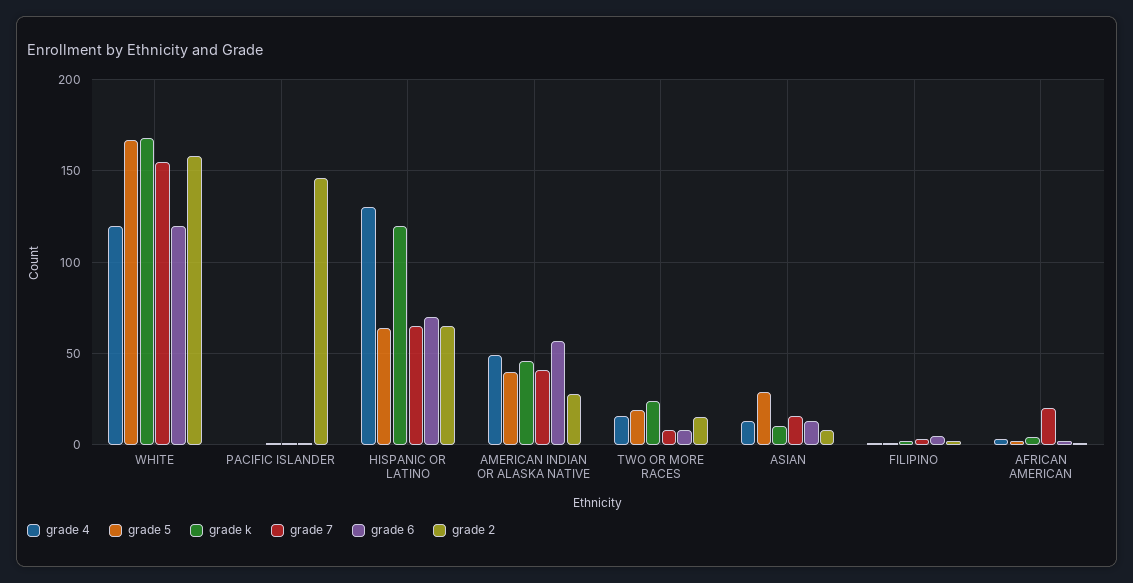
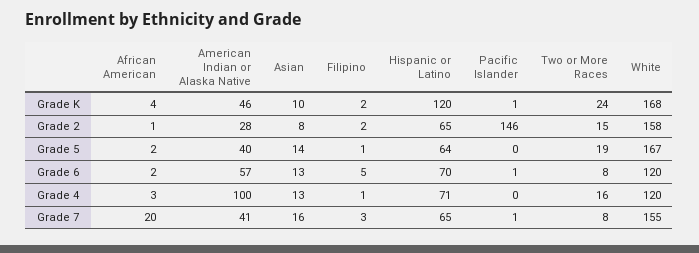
  {
    "grade 4": {
      "WHITE": 120,
      "PACIFIC ISLANDER": 0,
-     "HISPANIC OR LATINO": 130,
+     "HISPANIC OR LATINO": 71,
-     "AMERICAN INDIAN OR ALASKA NATIVE": 50,
+     "AMERICAN INDIAN OR ALASKA NATIVE": 100,
      "TWO OR MORE RACES": 16,
      "ASIAN": 13,
      "FILIPINO": 1,
      "AFRICAN AMERICAN": 3
    },
    "grade 5": {
      "WHITE": 167,
      "PACIFIC ISLANDER": 0,
      "HISPANIC OR LATINO": 64,
      "AMERICAN INDIAN OR ALASKA NATIVE": 40,
      "TWO OR MORE RACES": 19,
-     "ASIAN": 30,
+     "ASIAN": 14,
      "FILIPINO": 1,
      "AFRICAN AMERICAN": 2
    },
    "grade k": {
      "WHITE": 168,
      "PACIFIC ISLANDER": 1,
      "HISPANIC OR LATINO": 120,
      "AMERICAN INDIAN OR ALASKA NATIVE": 46,
      "TWO OR MORE RACES": 24,
      "ASIAN": 10,
      "FILIPINO": 2,
      "AFRICAN AMERICAN": 4
    },
    "grade 7": {
      "WHITE": 155,
      "PACIFIC ISLANDER": 1,
      "HISPANIC OR LATINO": 65,
      "AMERICAN INDIAN OR ALASKA NATIVE": 41,
      "TWO OR MORE RACES": 8,
      "ASIAN": 16,
      "FILIPINO": 3,
      "AFRICAN AMERICAN": 20
    },
    "grade 6": {
      "WHITE": 120,
      "PACIFIC ISLANDER": 1,
      "HISPANIC OR LATINO": 70,
      "AMERICAN INDIAN OR ALASKA NATIVE": 57,
      "TWO OR MORE RACES": 8,
      "ASIAN": 13,
      "FILIPINO": 5,
      "AFRICAN AMERICAN": 2
    },
    "grade 2": {
      "WHITE": 158,
      "PACIFIC ISLANDER": 146,
      "HISPANIC OR LATINO": 65,
      "AMERICAN INDIAN OR ALASKA NATIVE": 28,
      "TWO OR MORE RACES": 15,
      "ASIAN": 8,
      "FILIPINO": 2,
      "AFRICAN AMERICAN": 1
    }
  }

